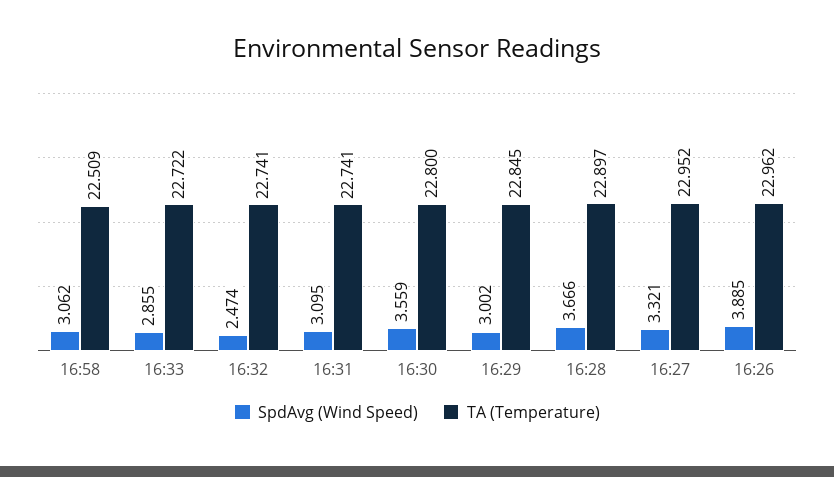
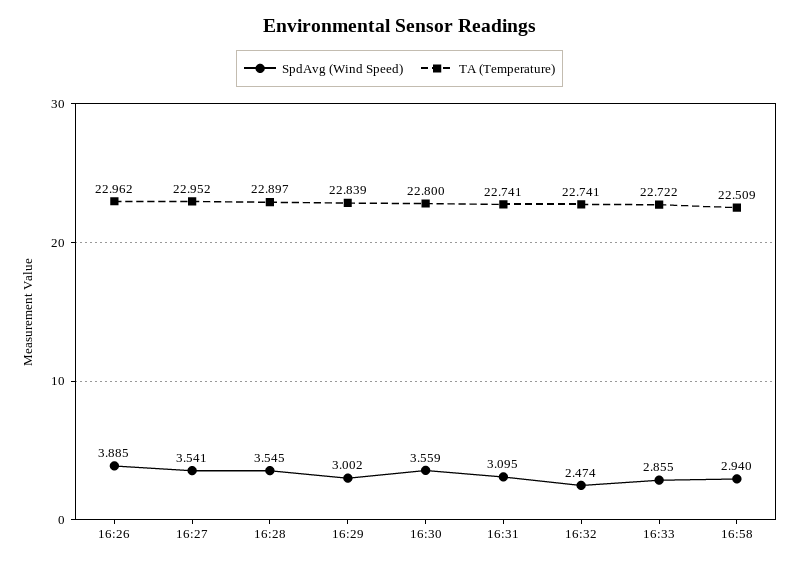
  {
    "SpdAvg (Wind Speed)": {
-     "16:58": 3.062,
+     "16:58": 2.94,
      "16:33": 2.855,
      "16:32": 2.474,
      "16:31": 3.095,
      "16:30": 3.559,
      "16:29": 3.002,
-     "16:28": 3.666,
+     "16:28": 3.545,
-     "16:27": 3.321,
+     "16:27": 3.541,
      "16:26": 3.885
    },
    "TA (Temperature)": {
      "16:58": 22.509,
      "16:33": 22.722,
      "16:32": 22.741,
      "16:31": 22.741,
      "16:30": 22.8,
-     "16:29": 22.845,
+     "16:29": 22.839,
      "16:28": 22.897,
      "16:27": 22.952,
      "16:26": 22.962
    }
  }

